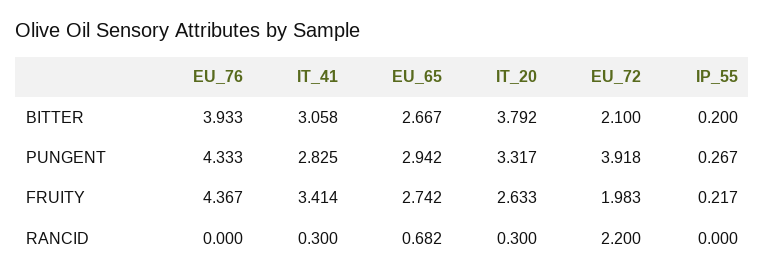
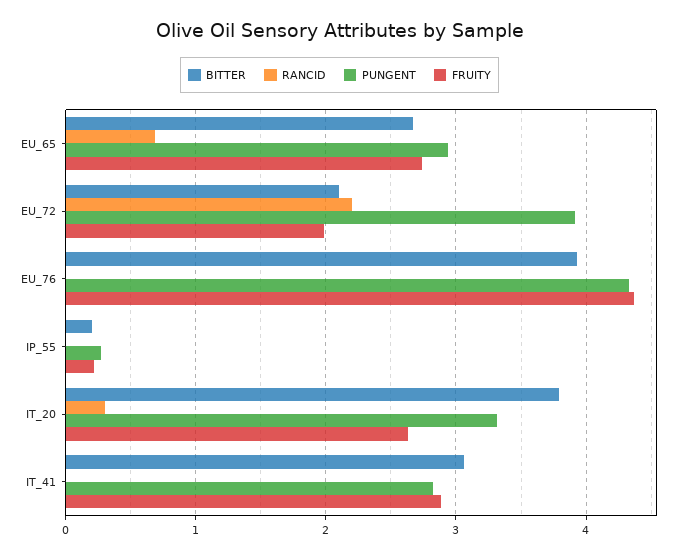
  {
    "BITTER": {
      "EU_76": 3.933,
      "IT_41": 3.058,
      "EU_65": 2.667,
      "IT_20": 3.792,
      "EU_72": 2.1,
      "IP_55": 0.2
    },
    "PUNGENT": {
      "EU_76": 4.333,
      "IT_41": 2.825,
      "EU_65": 2.942,
      "IT_20": 3.317,
      "EU_72": 3.918,
      "IP_55": 0.267
    },
    "FRUITY": {
      "EU_76": 4.367,
-     "IT_41": 3.414,
+     "IT_41": 2.9,
      "EU_65": 2.742,
      "IT_20": 2.633,
      "EU_72": 1.983,
      "IP_55": 0.217
    },
    "RANCID": {
      "EU_76": 0,
-     "IT_41": 0.3,
+     "IT_41": 0,
      "EU_65": 0.682,
      "IT_20": 0.3,
      "EU_72": 2.2,
      "IP_55": 0
    }
  }

